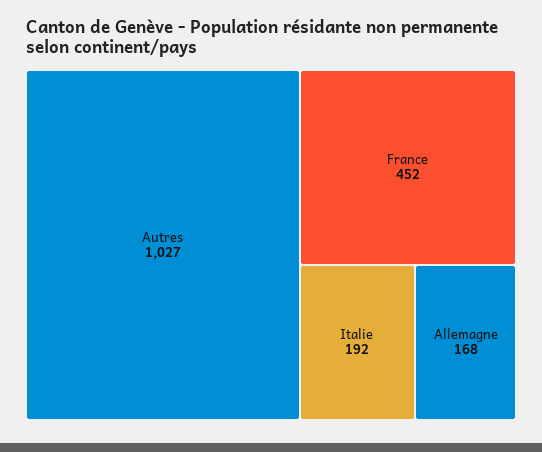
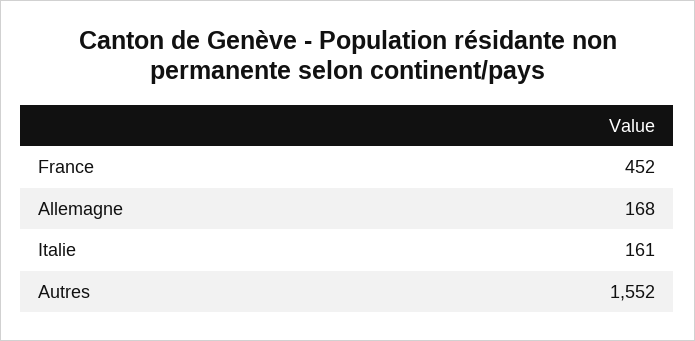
  {
-   "Autres": 1027,
+   "Autres": 1552,
    "France": 452,
-   "Italie": 192,
+   "Italie": 161,
    "Allemagne": 168
  }

